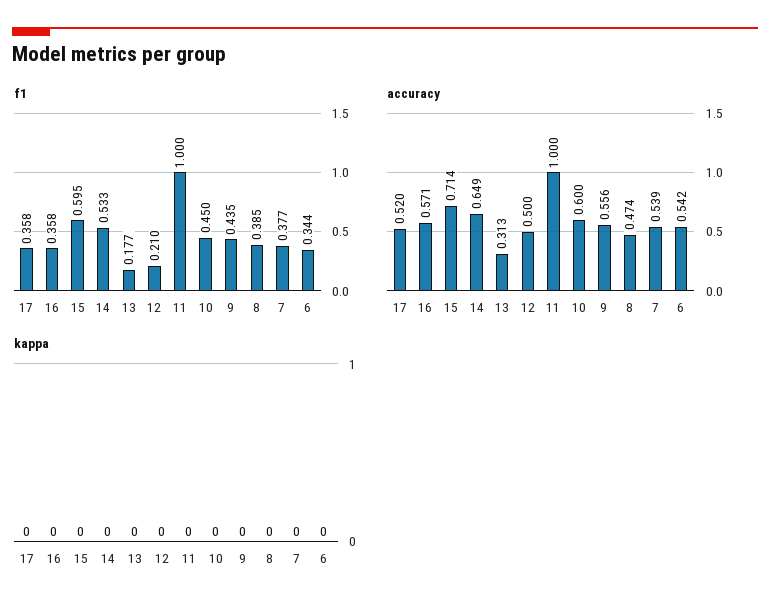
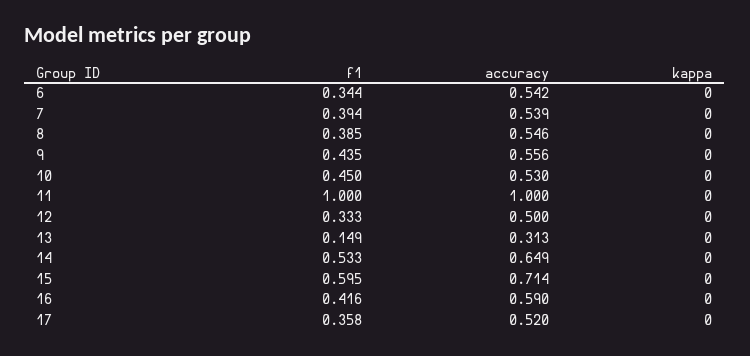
  {
    "f1": {
      "17": 0.358,
-     "16": 0.358,
+     "16": 0.416,
      "15": 0.595,
      "14": 0.533,
-     "13": 0.177,
+     "13": 0.149,
-     "12": 0.21,
+     "12": 0.333,
      "11": 1,
      "10": 0.45,
      "9": 0.435,
      "8": 0.385,
-     "7": 0.377,
+     "7": 0.394,
      "6": 0.344
    },
    "accuracy": {
      "17": 0.52,
-     "16": 0.571,
+     "16": 0.59,
      "15": 0.714,
      "14": 0.649,
      "13": 0.313,
      "12": 0.5,
      "11": 1,
-     "10": 0.6,
+     "10": 0.53,
      "9": 0.556,
-     "8": 0.474,
+     "8": 0.546,
      "7": 0.539,
      "6": 0.542
    },
    "kappa": {
      "17": 0,
      "16": 0,
      "15": 0,
      "14": 0,
      "13": 0,
      "12": 0,
      "11": 0,
      "10": 0,
      "9": 0,
      "8": 0,
      "7": 0,
      "6": 0
    }
  }

